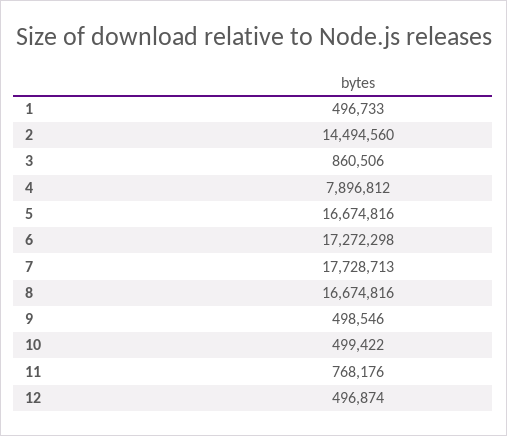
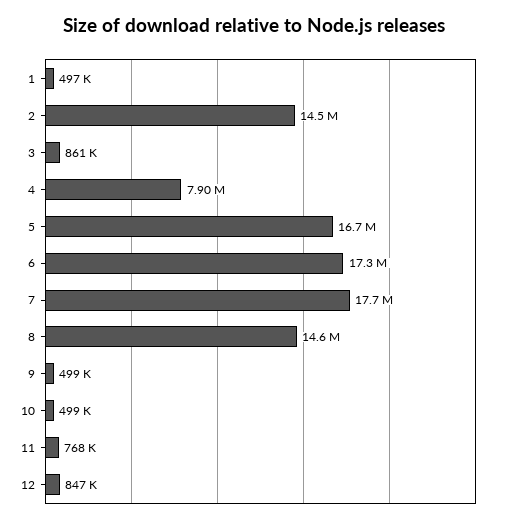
  {
    "1": 496733,
    "2": 14494560,
    "3": 860506,
    "4": 7896812,
    "5": 16674816,
    "6": 17272298,
    "7": 17728713,
-   "8": 16674816,
+   "8": 14600000,
    "9": 498546,
    "10": 499422,
    "11": 768176,
-   "12": 496874
+   "12": 847000
  }

